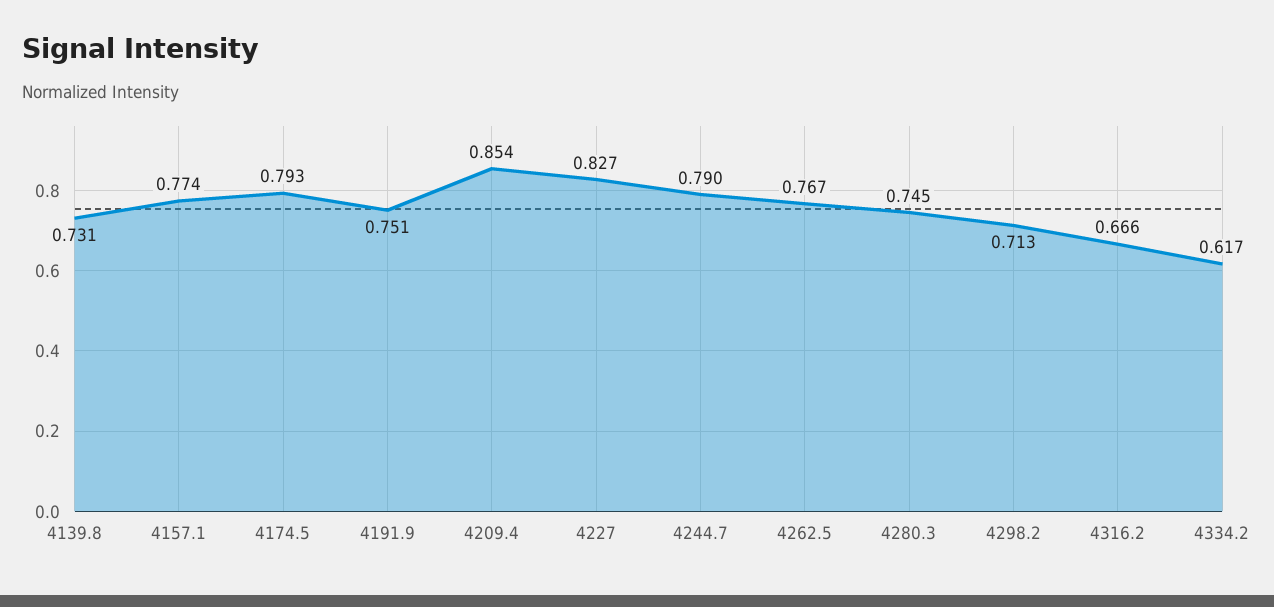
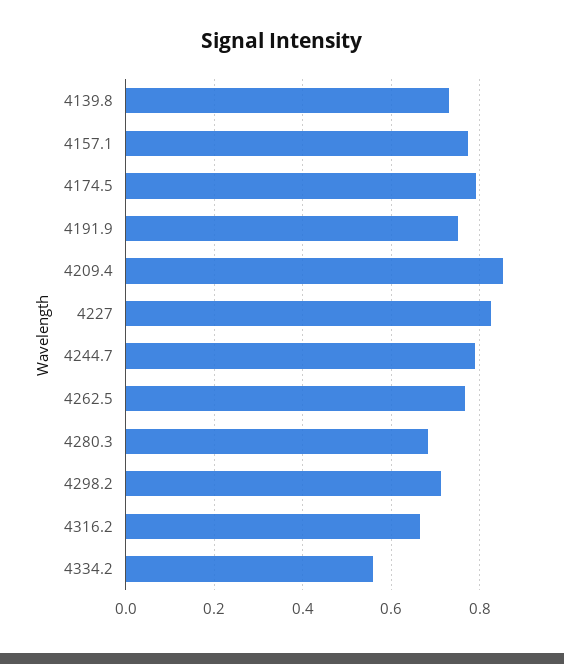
  {
    "4139.8": 0.731,
    "4157.1": 0.774,
    "4174.5": 0.793,
    "4191.9": 0.751,
    "4209.4": 0.854,
    "4227": 0.827,
    "4244.7": 0.79,
    "4262.5": 0.767,
-   "4280.3": 0.745,
+   "4280.3": 0.68,
    "4298.2": 0.713,
    "4316.2": 0.666,
-   "4334.2": 0.617
+   "4334.2": 0.56
  }

